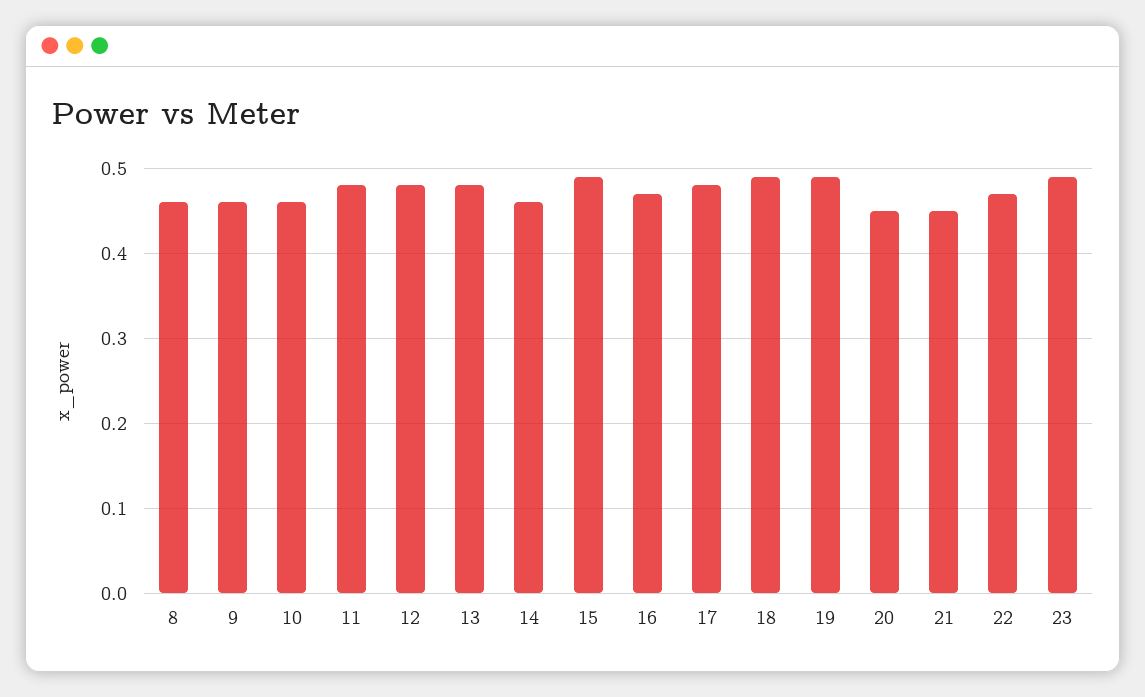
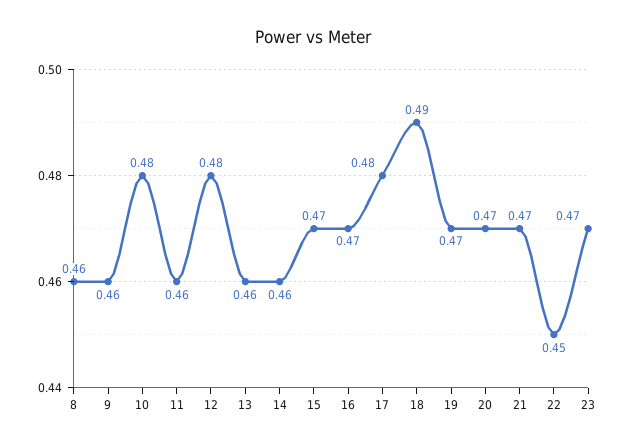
  {
    "8": 0.46,
    "9": 0.46,
-   "10": 0.46,
+   "10": 0.48,
-   "11": 0.48,
+   "11": 0.46,
    "12": 0.48,
-   "13": 0.48,
+   "13": 0.46,
    "14": 0.46,
-   "15": 0.49,
+   "15": 0.47,
    "16": 0.47,
    "17": 0.48,
    "18": 0.49,
-   "19": 0.49,
+   "19": 0.47,
-   "20": 0.45,
+   "20": 0.47,
-   "21": 0.45,
+   "21": 0.47,
-   "22": 0.47,
+   "22": 0.45,
-   "23": 0.49
+   "23": 0.47
  }

